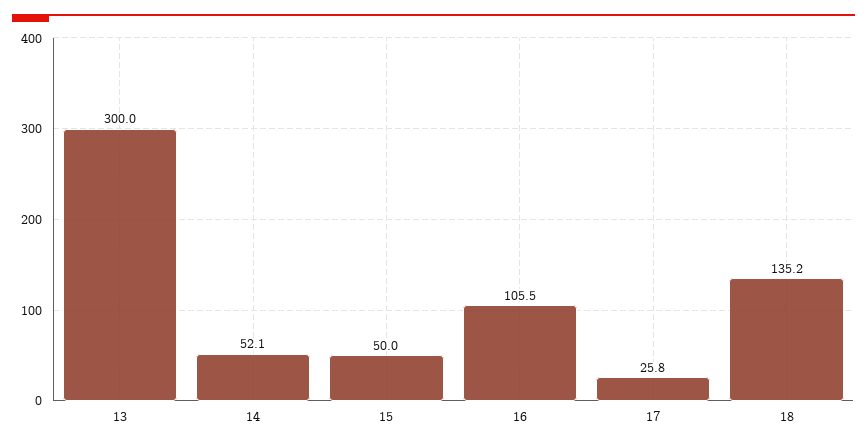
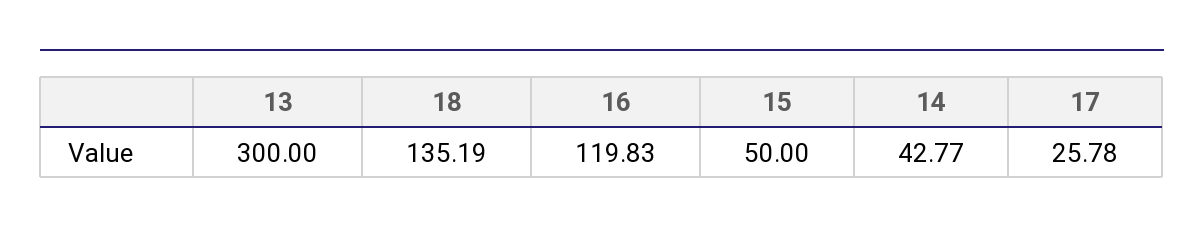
  {
    "13": 300,
-   "14": 52.1,
+   "14": 42.77,
    "15": 50,
-   "16": 105.5,
+   "16": 119.83,
    "17": 25.78,
    "18": 135.19
  }

